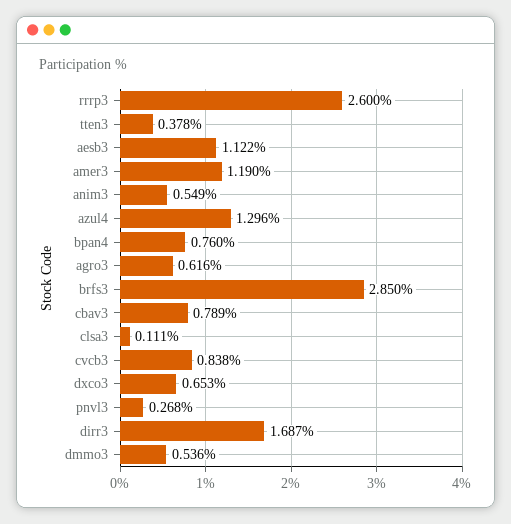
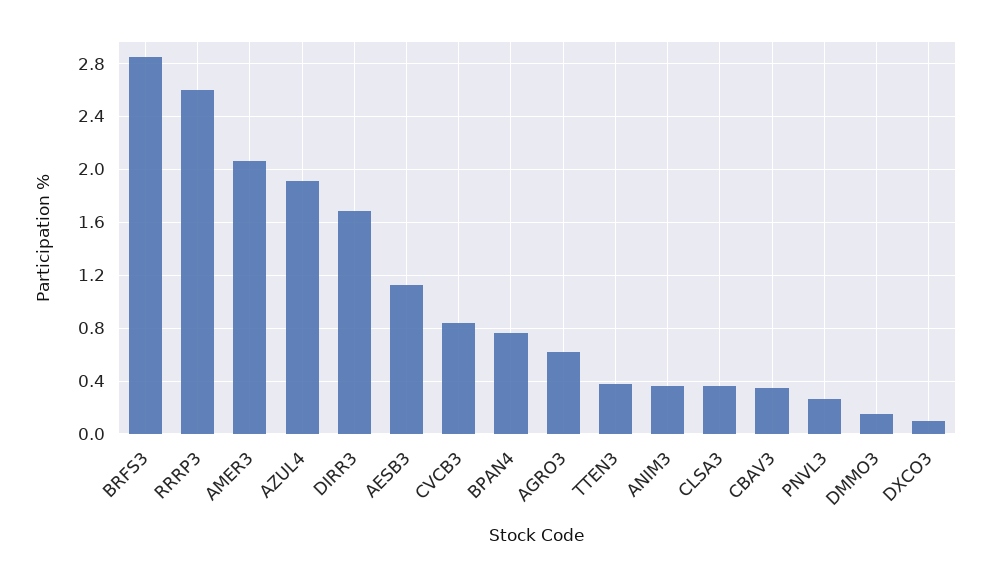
  {
    "rrrp3": 2.6,
    "tten3": 0.378,
    "aesb3": 1.122,
-   "amer3": 1.19,
+   "amer3": 2.05,
-   "anim3": 0.549,
+   "anim3": 0.35,
-   "azul4": 1.296,
+   "azul4": 1.9,
    "bpan4": 0.76,
    "agro3": 0.616,
    "brfs3": 2.85,
-   "cbav3": 0.789,
+   "cbav3": 0.35,
-   "clsa3": 0.111,
+   "clsa3": 0.35,
    "cvcb3": 0.838,
-   "dxco3": 0.653,
+   "dxco3": 0.1,
    "pnvl3": 0.268,
    "dirr3": 1.687,
-   "dmmo3": 0.536
+   "dmmo3": 0.15
  }

